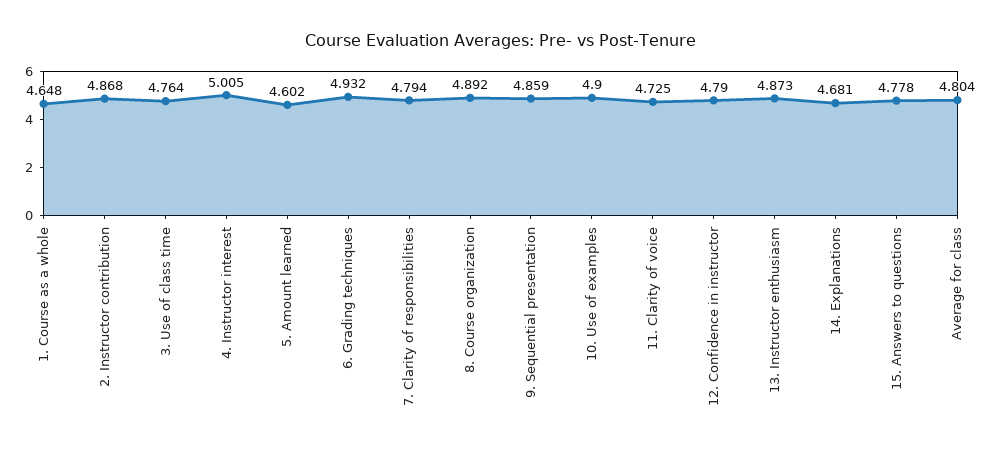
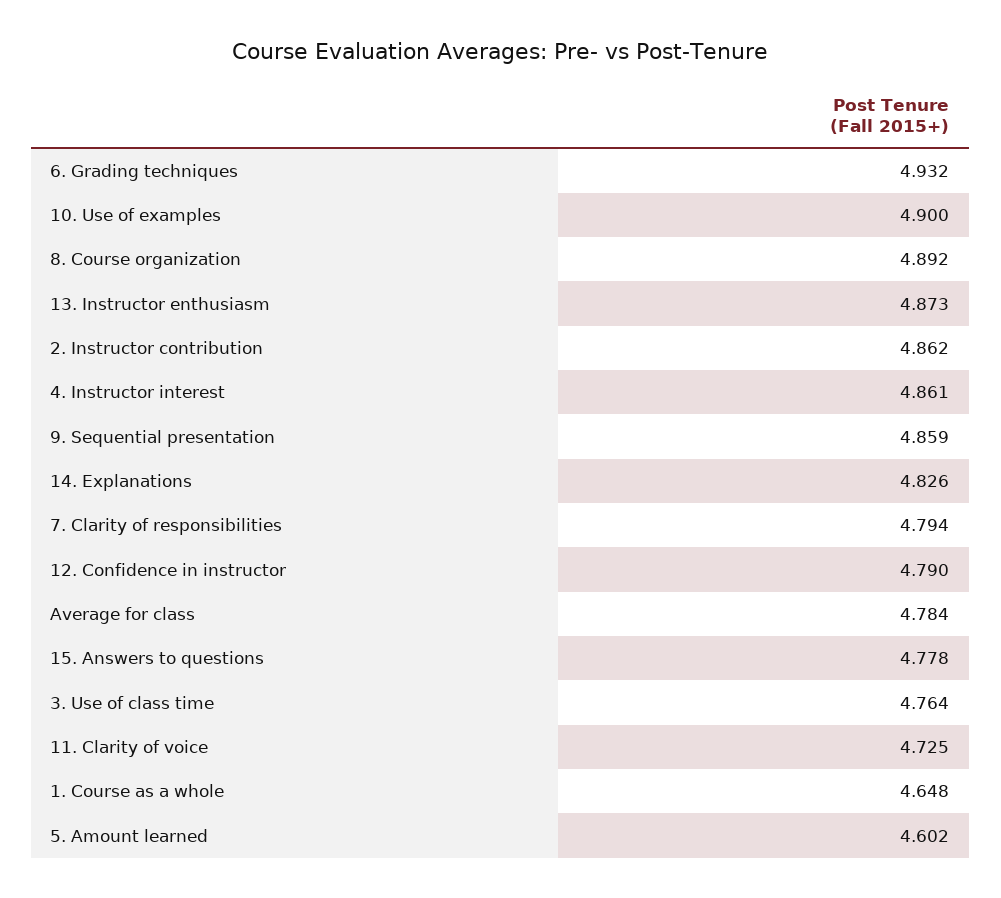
  {
    "1. Course as a whole": 4.648,
-   "2. Instructor contribution": 4.868,
+   "2. Instructor contribution": 4.862,
    "3. Use of class time": 4.764,
-   "4. Instructor interest": 5.005,
+   "4. Instructor interest": 4.861,
    "5. Amount learned": 4.602,
    "6. Grading techniques": 4.932,
    "7. Clarity of responsibilities": 4.794,
    "8. Course organization": 4.892,
    "9. Sequential presentation": 4.859,
    "10. Use of examples": 4.9,
    "11. Clarity of voice": 4.725,
    "12. Confidence in instructor": 4.79,
    "13. Instructor enthusiasm": 4.873,
-   "14. Explanations": 4.681,
+   "14. Explanations": 4.826,
    "15. Answers to questions": 4.778,
-   "Average for class": 4.804
+   "Average for class": 4.784
  }

